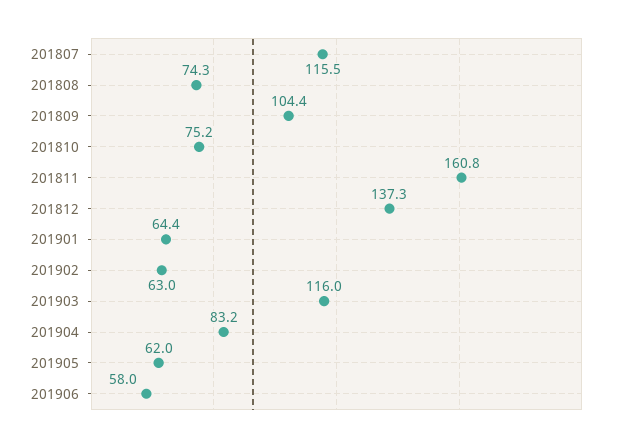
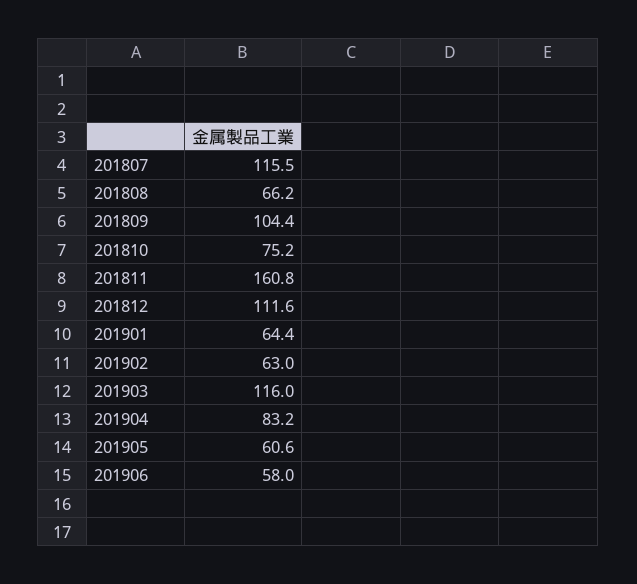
  {
    "201807": 115.5,
-   "201808": 74.3,
+   "201808": 66.2,
    "201809": 104.4,
    "201810": 75.2,
    "201811": 160.8,
-   "201812": 137.3,
+   "201812": 111.6,
    "201901": 64.4,
    "201902": 63,
    "201903": 116,
    "201904": 83.2,
-   "201905": 62,
+   "201905": 60.6,
    "201906": 58
  }

